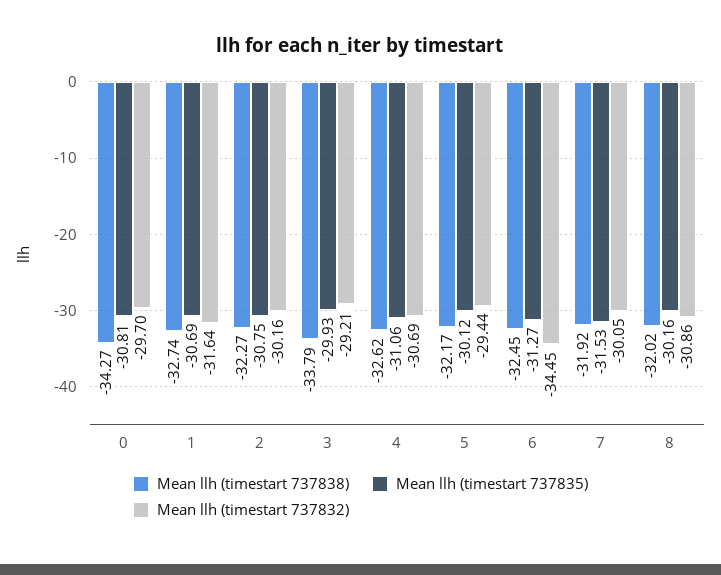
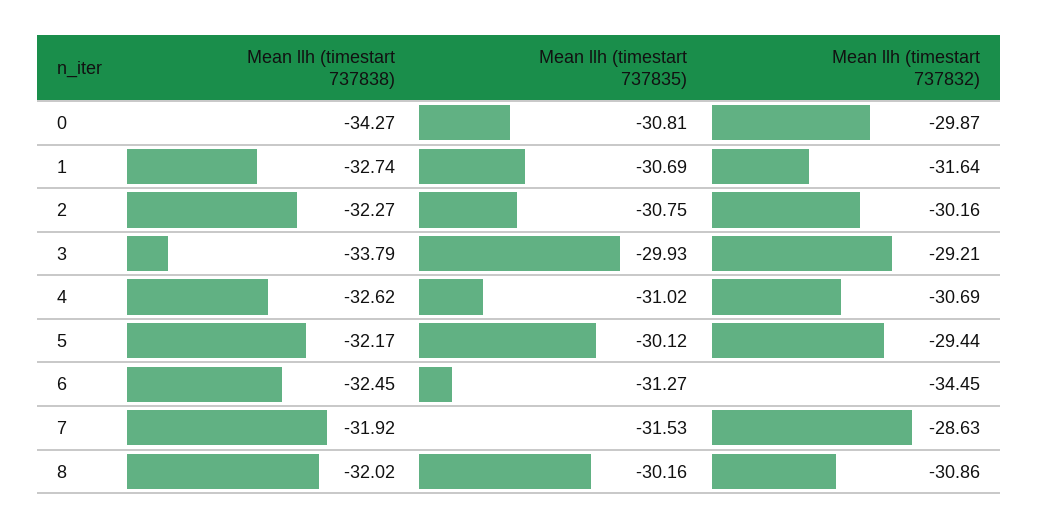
  {
    "Mean llh (timestart 737838)": {
      "0": -34.27,
      "1": -32.74,
      "2": -32.27,
      "3": -33.79,
      "4": -32.62,
      "5": -32.17,
      "6": -32.45,
      "7": -31.92,
      "8": -32.02
    },
    "Mean llh (timestart 737835)": {
      "0": -30.81,
      "1": -30.69,
      "2": -30.75,
      "3": -29.93,
-     "4": -31.06,
+     "4": -31.02,
      "5": -30.12,
      "6": -31.27,
      "7": -31.53,
      "8": -30.16
    },
    "Mean llh (timestart 737832)": {
-     "0": -29.7,
+     "0": -29.87,
      "1": -31.64,
      "2": -30.16,
      "3": -29.21,
      "4": -30.69,
      "5": -29.44,
      "6": -34.45,
-     "7": -30.05,
+     "7": -28.63,
      "8": -30.86
    }
  }

